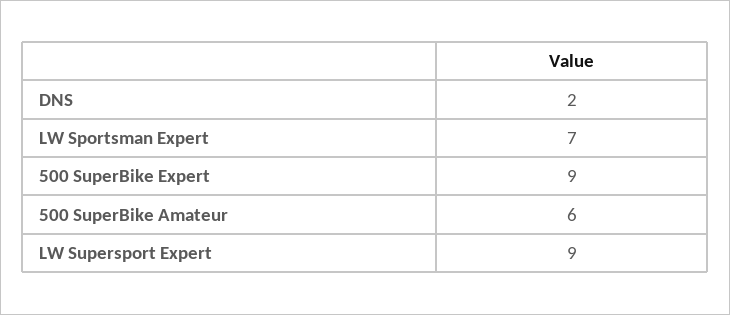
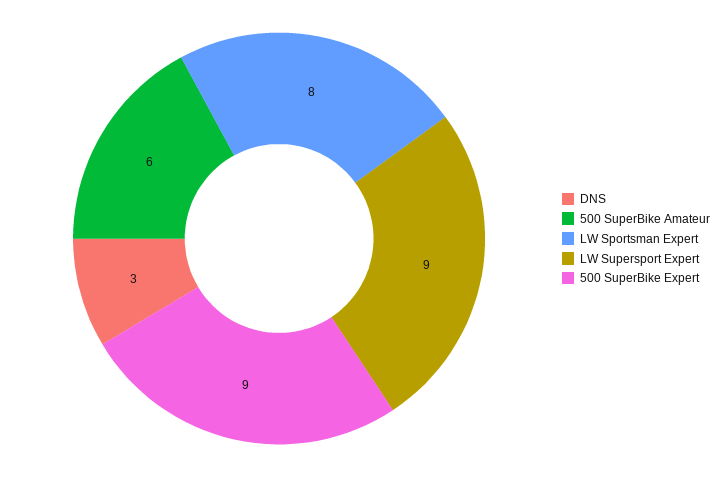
  {
-   "DNS": 2,
+   "DNS": 3,
-   "LW Sportsman Expert": 7,
+   "LW Sportsman Expert": 8,
    "500 SuperBike Expert": 9,
    "500 SuperBike Amateur": 6,
    "LW Supersport Expert": 9
  }

